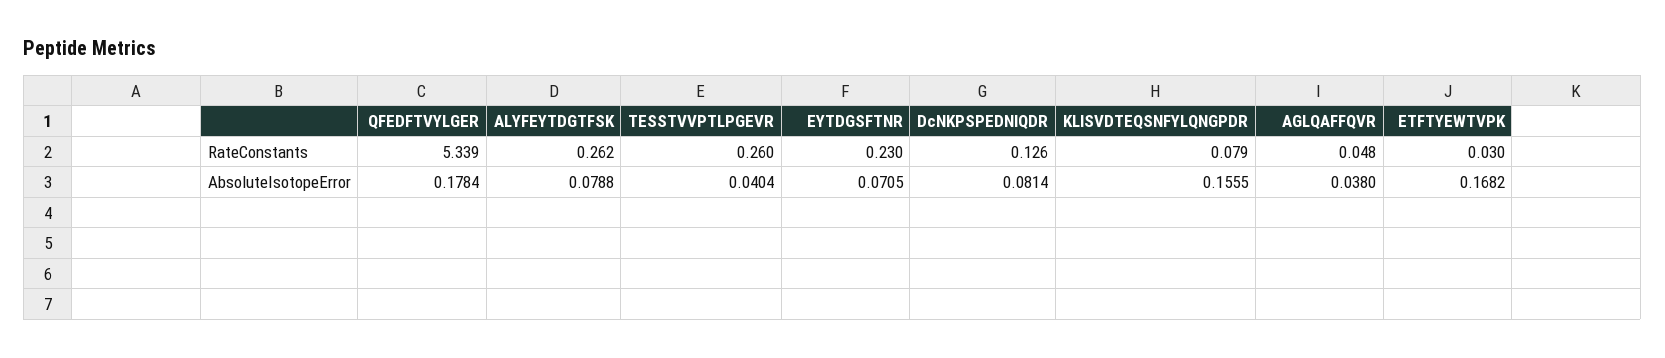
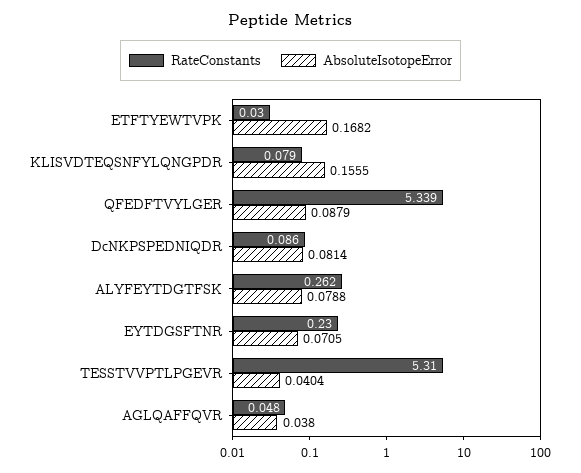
  {
    "RateConstants": {
      "QFEDFTVYLGER": 5.339,
      "ALYFEYTDGTFSK": 0.262,
-     "TESSTVVPTLPGEVR": 0.26,
+     "TESSTVVPTLPGEVR": 5.31,
      "EYTDGSFTNR": 0.23,
-     "DcNKPSPEDNIQDR": 0.126,
+     "DcNKPSPEDNIQDR": 0.086,
      "KLISVDTEQSNFYLQNGPDR": 0.079,
      "AGLQAFFQVR": 0.048,
      "ETFTYEWTVPK": 0.03
    },
    "AbsoluteIsotopeError": {
-     "QFEDFTVYLGER": 0.1784,
+     "QFEDFTVYLGER": 0.0879,
      "ALYFEYTDGTFSK": 0.0788,
      "TESSTVVPTLPGEVR": 0.0404,
      "EYTDGSFTNR": 0.0705,
      "DcNKPSPEDNIQDR": 0.0814,
      "KLISVDTEQSNFYLQNGPDR": 0.1555,
      "AGLQAFFQVR": 0.038,
      "ETFTYEWTVPK": 0.1682
    }
  }

